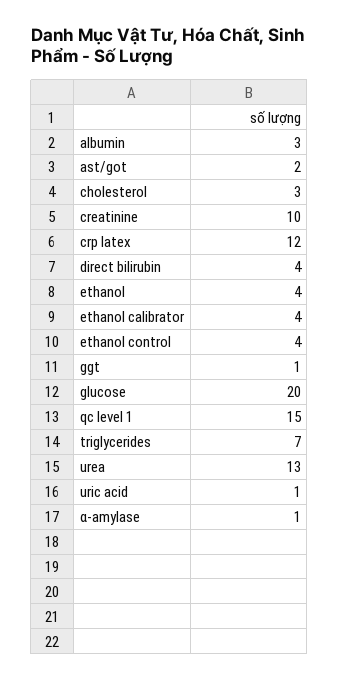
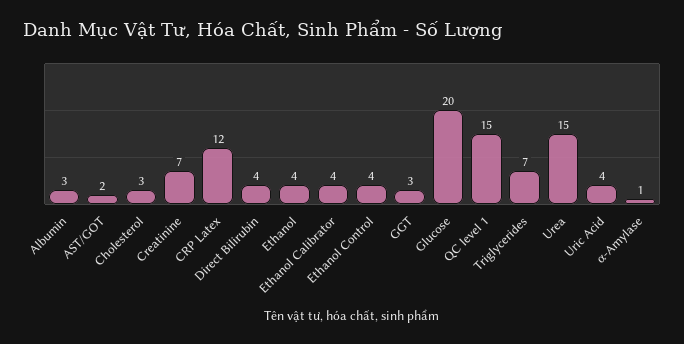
  {
    "albumin": 3,
    "ast/got": 2,
    "cholesterol": 3,
-   "creatinine": 10,
+   "creatinine": 7,
    "crp latex": 12,
    "direct bilirubin": 4,
    "ethanol": 4,
    "ethanol calibrator": 4,
    "ethanol control": 4,
-   "ggt": 1,
+   "ggt": 3,
    "glucose": 20,
    "qc level 1": 15,
    "triglycerides": 7,
-   "urea": 13,
+   "urea": 15,
-   "uric acid": 1,
+   "uric acid": 4,
    "α-amylase": 1
  }

